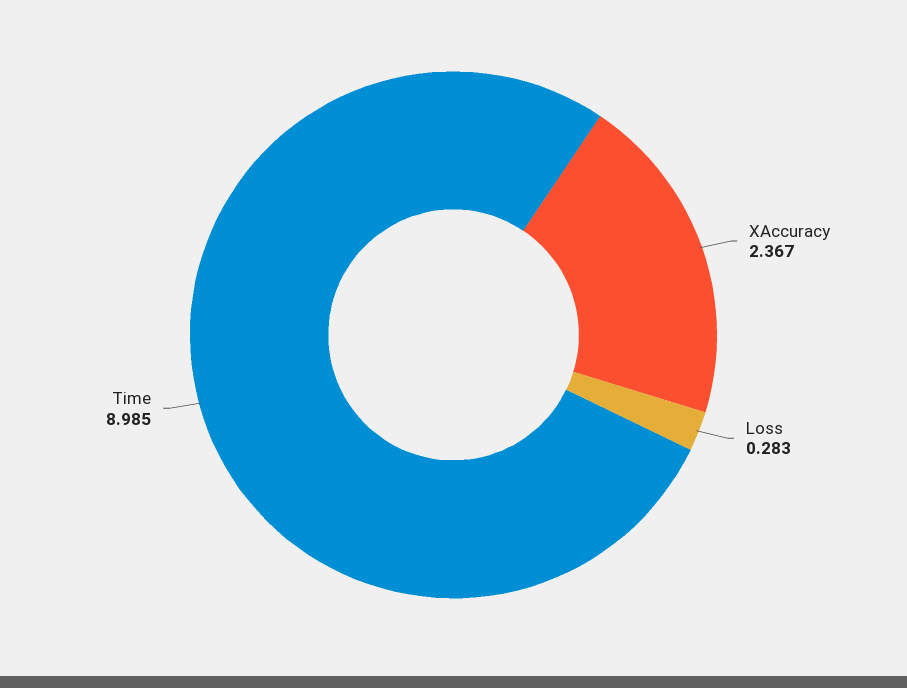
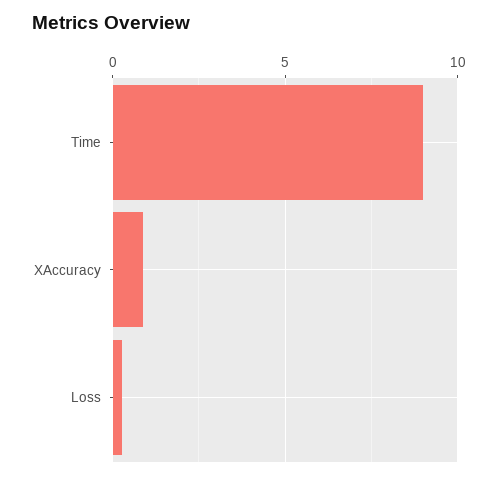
  {
-   "XAccuracy": 2.367,
+   "XAccuracy": 1,
    "Loss": 0.283,
    "Time": 8.985
  }

